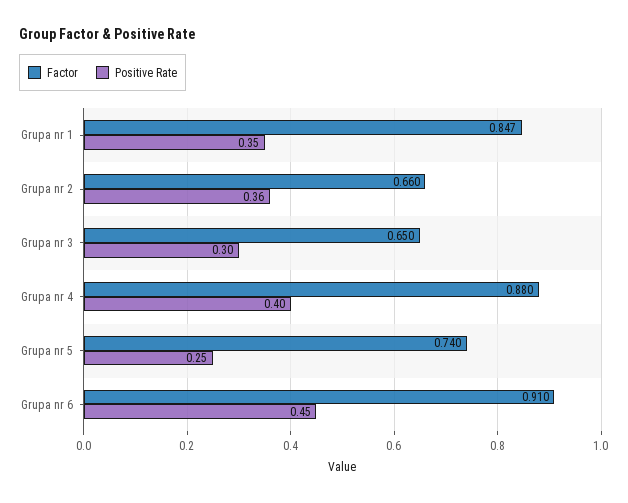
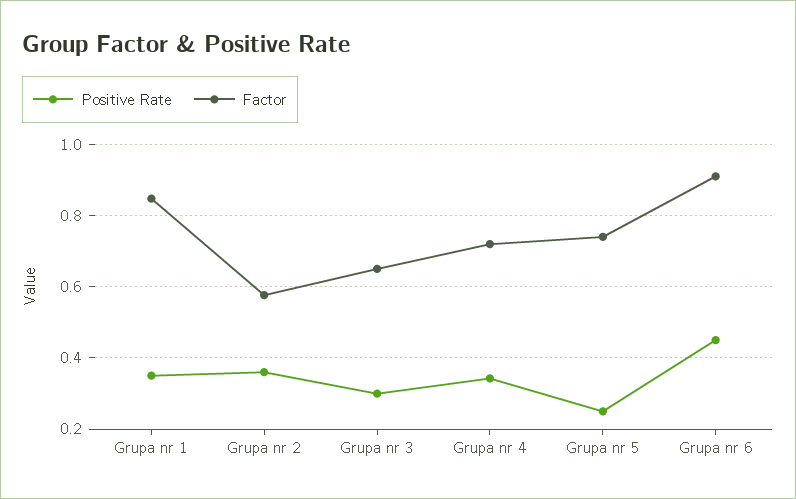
  {
    "Factor": {
      "Grupa nr 1": 0.847,
-     "Grupa nr 2": 0.66,
+     "Grupa nr 2": 0.58,
      "Grupa nr 3": 0.65,
-     "Grupa nr 4": 0.88,
+     "Grupa nr 4": 0.72,
      "Grupa nr 5": 0.74,
      "Grupa nr 6": 0.91
    },
    "Positive Rate": {
      "Grupa nr 1": 0.35,
      "Grupa nr 2": 0.36,
      "Grupa nr 3": 0.3,
-     "Grupa nr 4": 0.4,
+     "Grupa nr 4": 0.34,
      "Grupa nr 5": 0.25,
      "Grupa nr 6": 0.45
    }
  }

